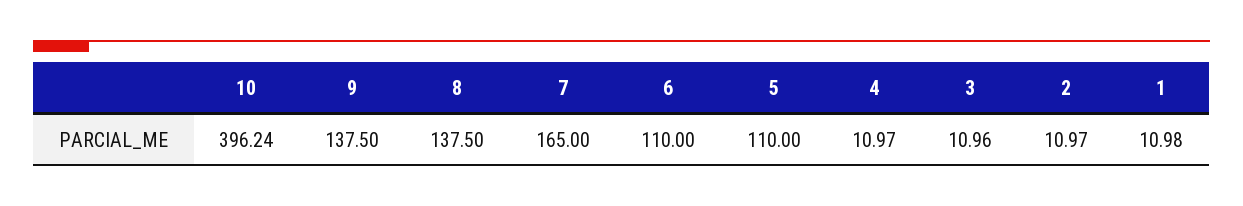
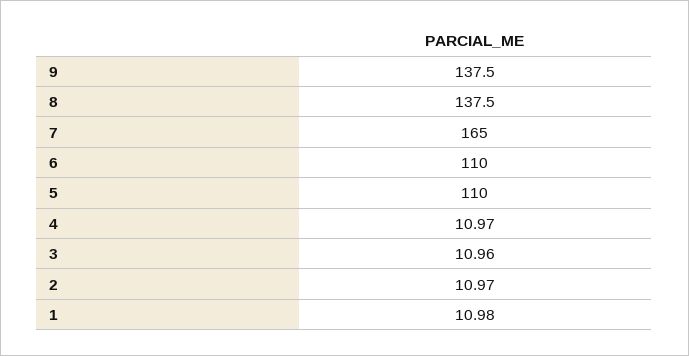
  {
-   "10": 396.24,
    "9": 137.5,
    "8": 137.5,
    "7": 165,
    "6": 110,
    "5": 110,
    "4": 10.97,
    "3": 10.96,
    "2": 10.97,
    "1": 10.98
  }

